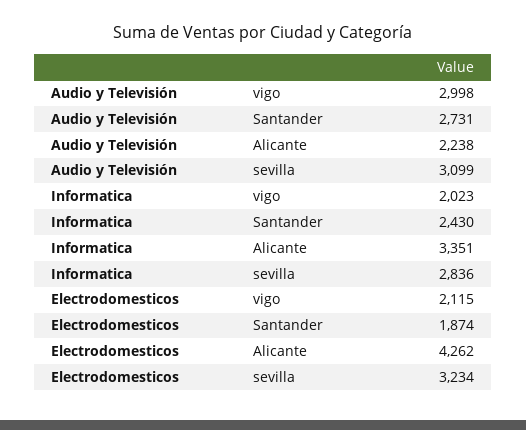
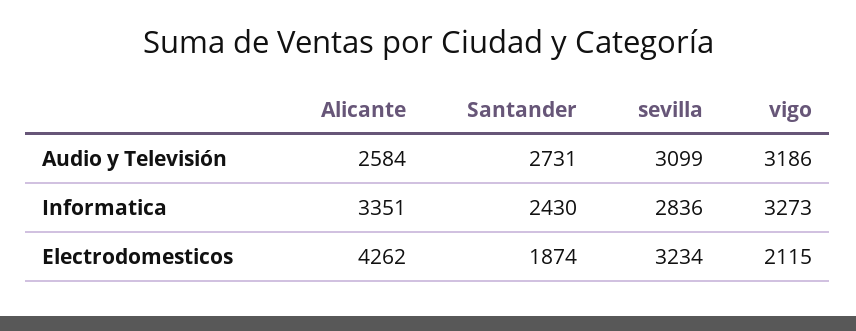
  {
    "Audio y Televisión": {
-     "vigo": 2998,
+     "vigo": 3186,
      "Santander": 2731,
-     "Alicante": 2238,
+     "Alicante": 2584,
      "sevilla": 3099
    },
    "Informatica": {
-     "vigo": 2023,
+     "vigo": 3273,
      "Santander": 2430,
      "Alicante": 3351,
      "sevilla": 2836
    },
    "Electrodomesticos": {
      "vigo": 2115,
      "Santander": 1874,
      "Alicante": 4262,
      "sevilla": 3234
    }
  }

